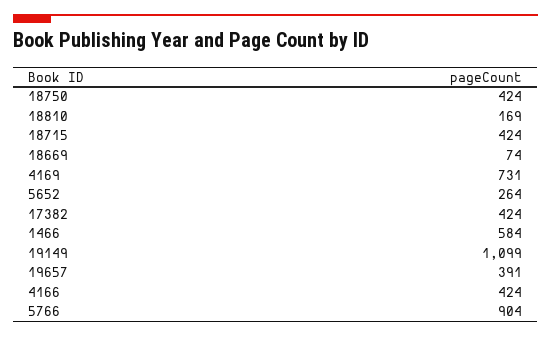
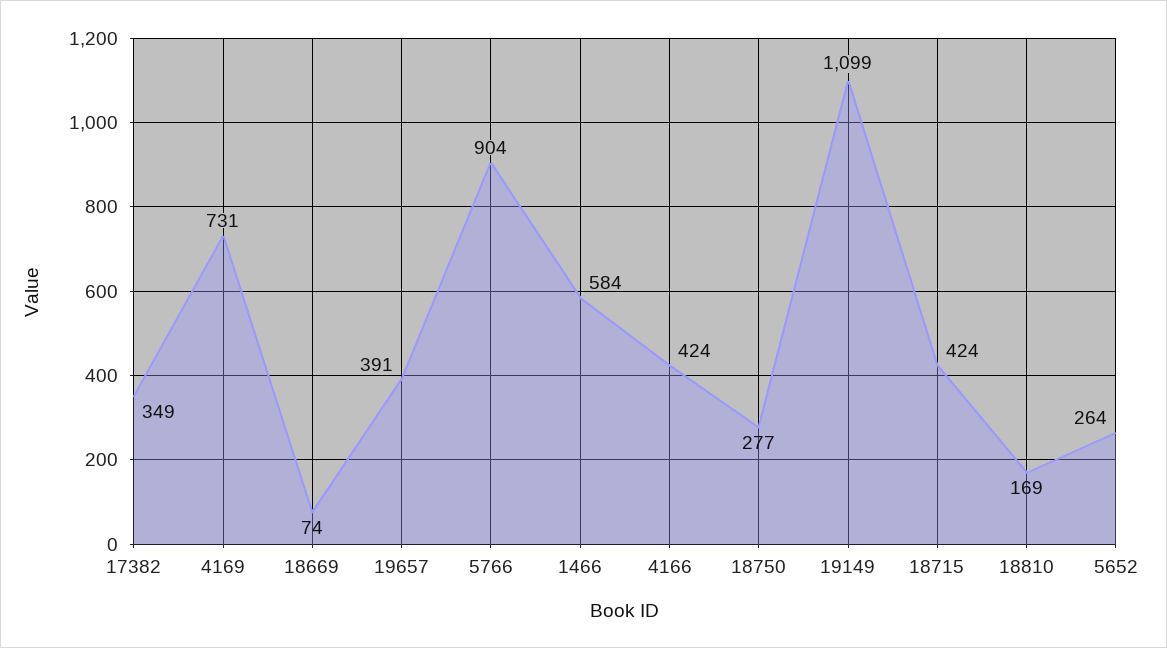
  {
-   "18750": 424,
+   "18750": 277,
    "18810": 169,
    "18715": 424,
    "18669": 74,
    "4169": 731,
    "5652": 264,
-   "17382": 424,
+   "17382": 349,
    "1466": 584,
    "19149": 1099,
    "19657": 391,
    "4166": 424,
    "5766": 904
  }

